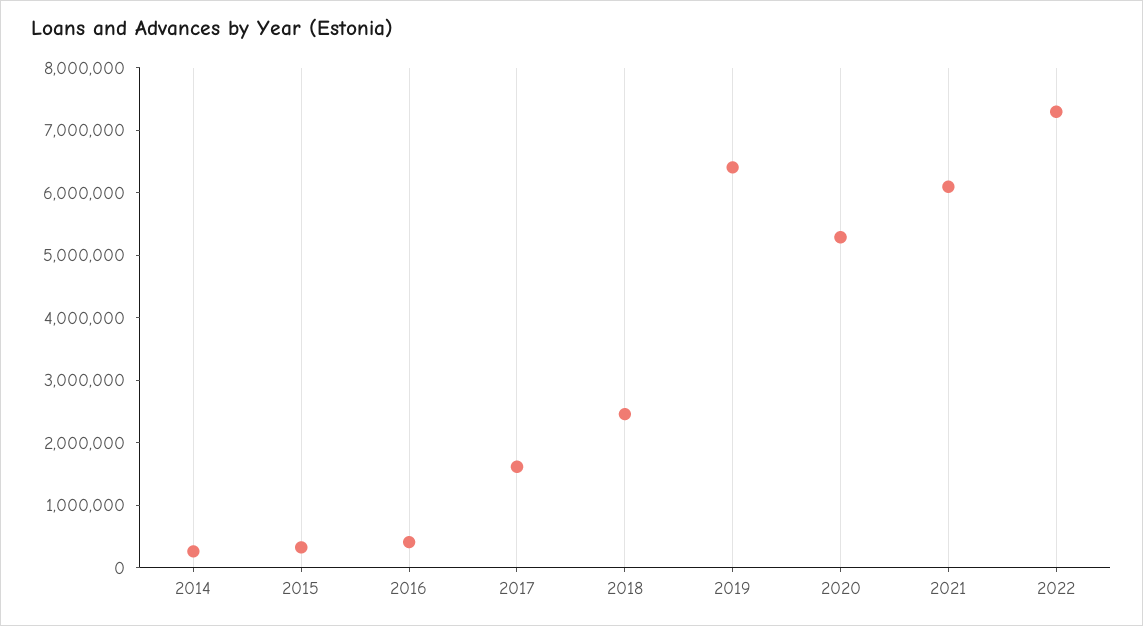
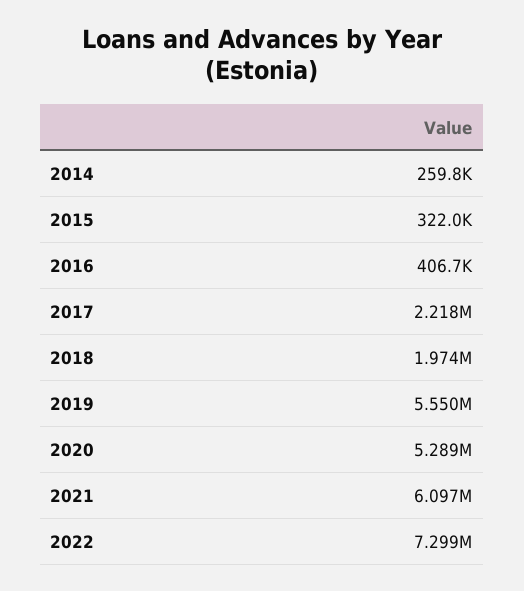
  {
    "2014": 259800,
    "2015": 322000,
    "2016": 406700,
-   "2017": 1600000,
+   "2017": 2218000,
-   "2018": 2400000,
+   "2018": 1974000,
-   "2019": 6400000,
+   "2019": 5550000,
    "2020": 5289000,
    "2021": 6097000,
    "2022": 7299000
  }

